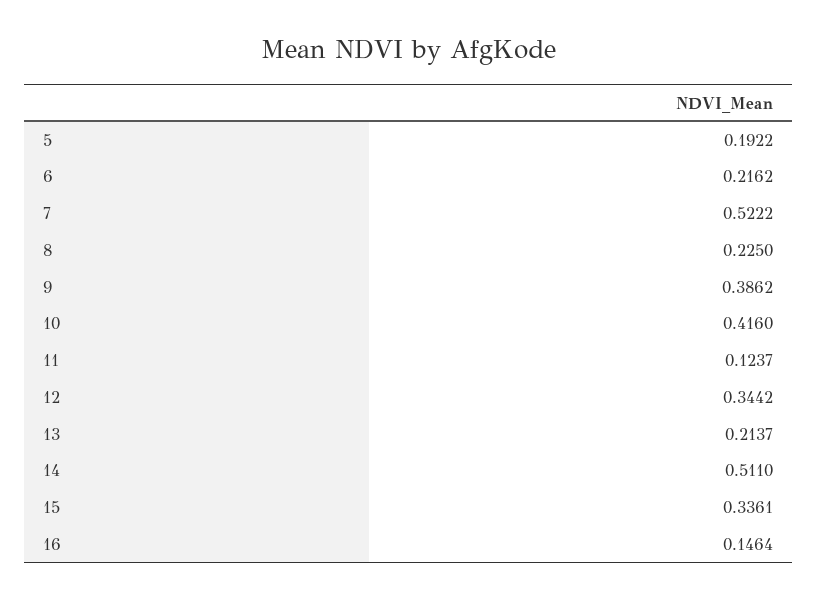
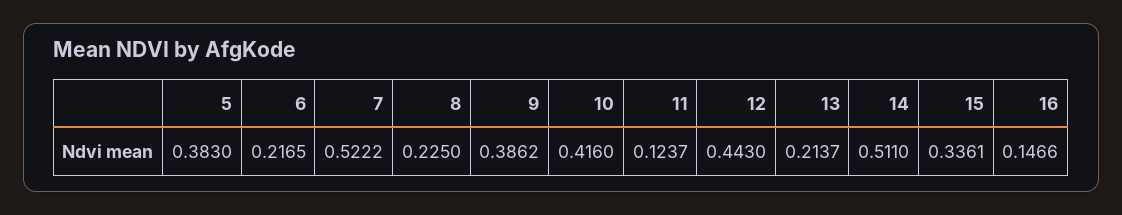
  {
-   "5": 0.1922,
+   "5": 0.383,
-   "6": 0.2162,
+   "6": 0.2165,
    "7": 0.5222,
    "8": 0.225,
    "9": 0.3862,
    "10": 0.416,
    "11": 0.1237,
-   "12": 0.3442,
+   "12": 0.443,
    "13": 0.2137,
    "14": 0.511,
    "15": 0.3361,
-   "16": 0.1464
+   "16": 0.1466
  }

